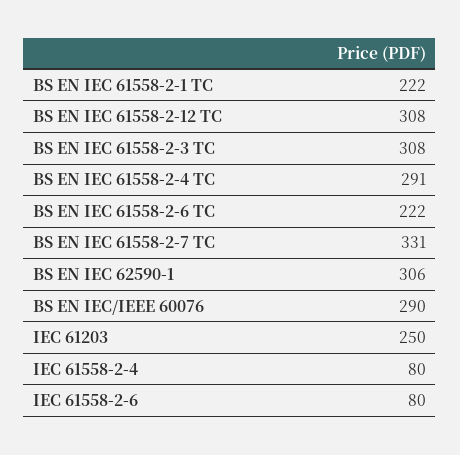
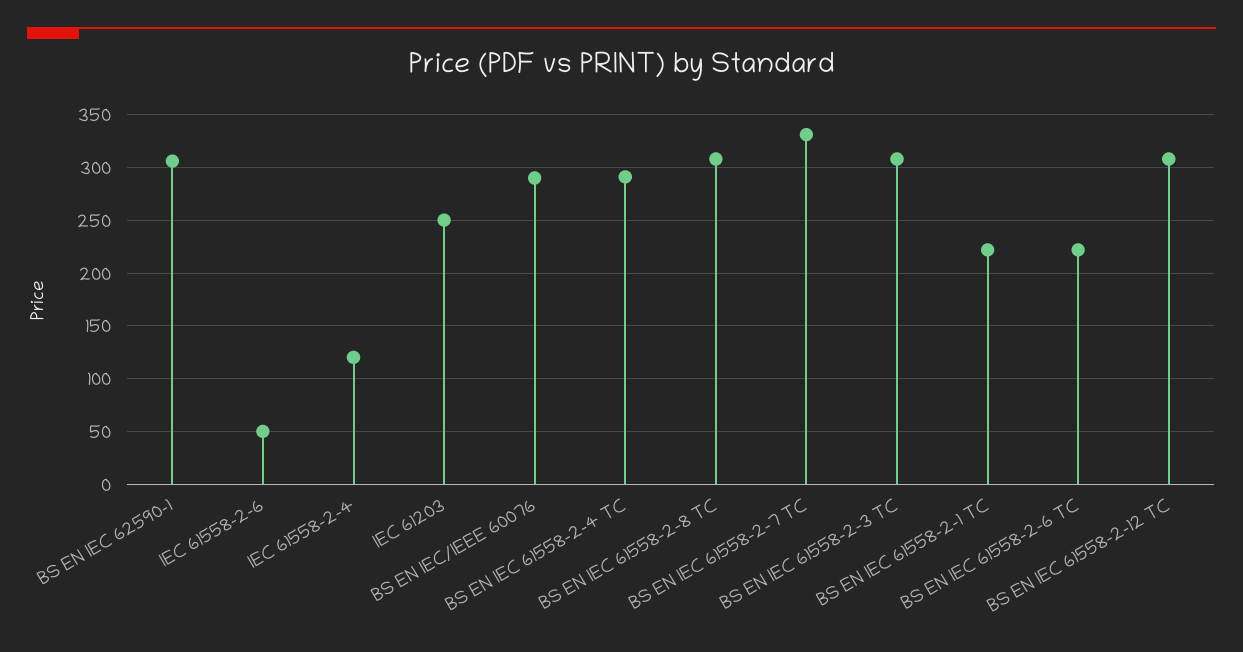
  {
    "BS EN IEC 61558-2-1 TC": 222,
    "BS EN IEC 61558-2-12 TC": 308,
    "BS EN IEC 61558-2-3 TC": 308,
    "BS EN IEC 61558-2-4 TC": 291,
    "BS EN IEC 61558-2-6 TC": 222,
    "BS EN IEC 61558-2-7 TC": 331,
    "BS EN IEC 62590-1": 306,
    "BS EN IEC/IEEE 60076": 290,
    "IEC 61203": 250,
-   "IEC 61558-2-4": 80,
+   "IEC 61558-2-4": 120,
-   "IEC 61558-2-6": 80
+   "IEC 61558-2-6": 50,
+   "BS EN IEC 61558-2-8 TC": 310
  }

